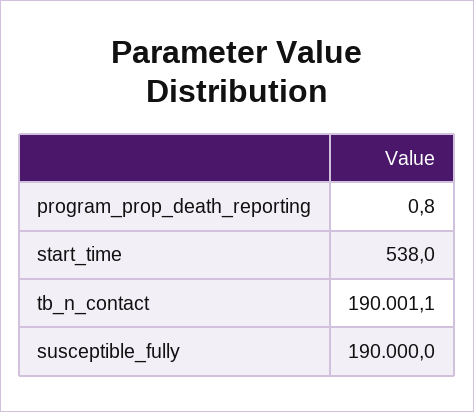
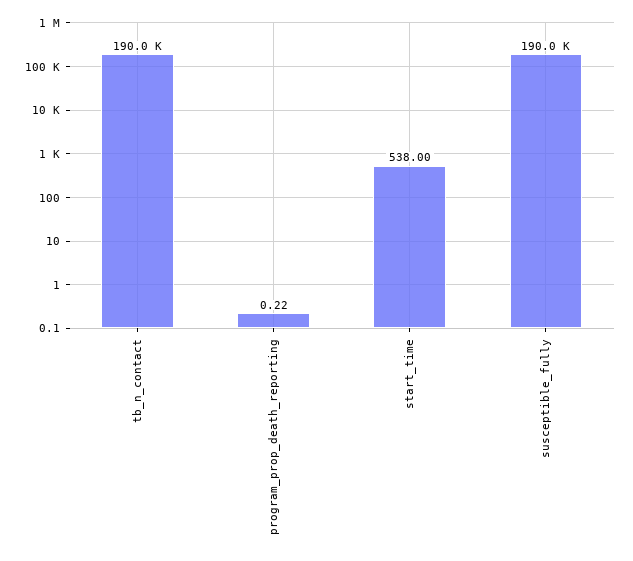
  {
-   "program_prop_death_reporting": 0.8,
+   "program_prop_death_reporting": 0.22,
    "start_time": 538,
    "tb_n_contact": 190001.1,
    "susceptible_fully": 190000
  }

